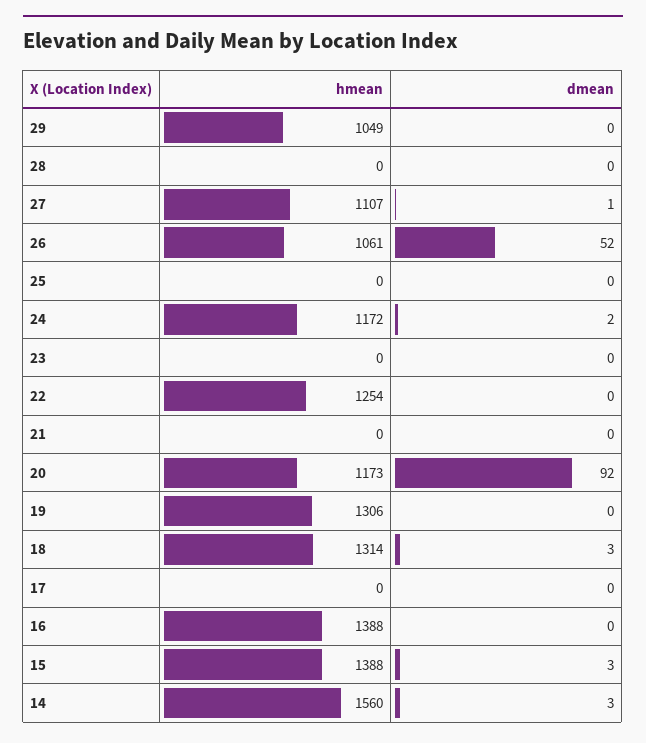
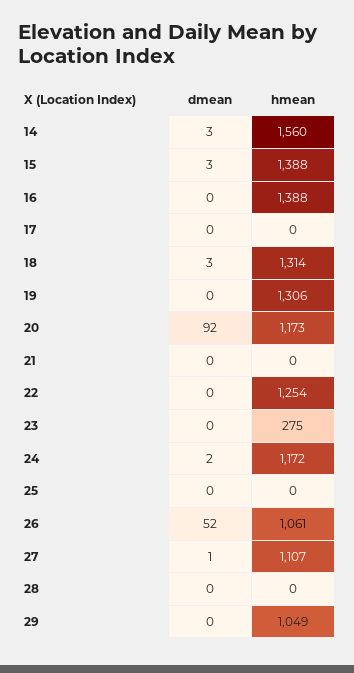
  {
    "hmean": {
      "29": 1049,
      "28": 0,
      "27": 1107,
      "26": 1061,
      "25": 0,
      "24": 1172,
-     "23": 0,
+     "23": 275,
      "22": 1254,
      "21": 0,
      "20": 1173,
      "19": 1306,
      "18": 1314,
      "17": 0,
      "16": 1388,
      "15": 1388,
      "14": 1560
    },
    "dmean": {
      "29": 0,
      "28": 0,
      "27": 1,
      "26": 52,
      "25": 0,
      "24": 2,
      "23": 0,
      "22": 0,
      "21": 0,
      "20": 92,
      "19": 0,
      "18": 3,
      "17": 0,
      "16": 0,
      "15": 3,
      "14": 3
    }
  }

